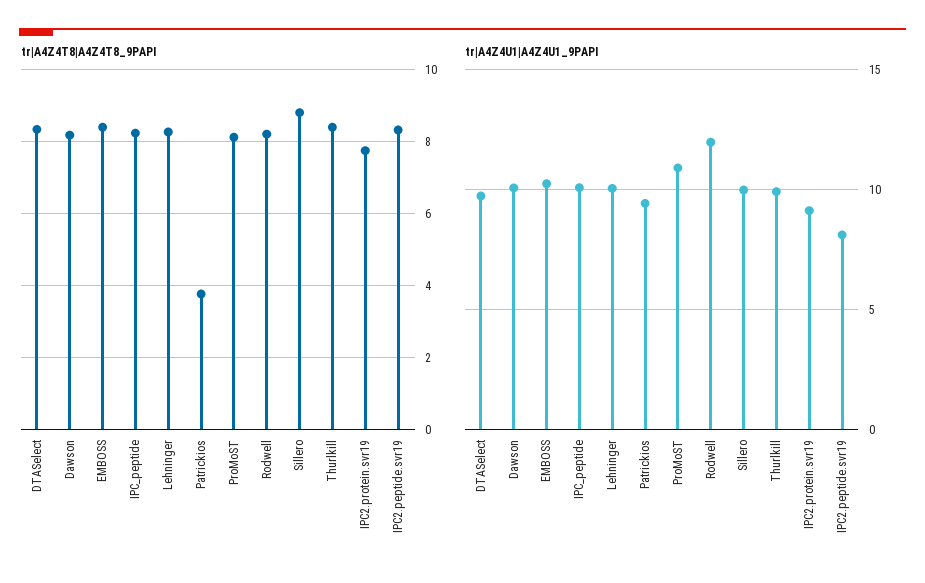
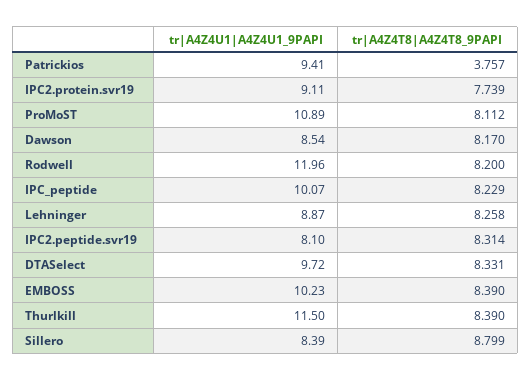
  {
    "tr|A4Z4T8|A4Z4T8_9PAPI": {
      "DTASelect": 8.331,
      "Dawson": 8.17,
      "EMBOSS": 8.39,
      "IPC_peptide": 8.229,
      "Lehninger": 8.258,
      "Patrickios": 3.757,
      "ProMoST": 8.112,
      "Rodwell": 8.2,
      "Sillero": 8.799,
      "Thurlkill": 8.39,
      "IPC2.protein.svr19": 7.739,
      "IPC2.peptide.svr19": 8.314
    },
    "tr|A4Z4U1|A4Z4U1_9PAPI": {
      "DTASelect": 9.72,
-     "Dawson": 10,
+     "Dawson": 8.54,
      "EMBOSS": 10.23,
      "IPC_peptide": 10.07,
-     "Lehninger": 10,
+     "Lehninger": 8.87,
      "Patrickios": 9.41,
      "ProMoST": 10.89,
      "Rodwell": 11.96,
-     "Sillero": 10,
+     "Sillero": 8.39,
-     "Thurlkill": 10,
+     "Thurlkill": 11.5,
      "IPC2.protein.svr19": 9.11,
      "IPC2.peptide.svr19": 8.1
    }
  }

